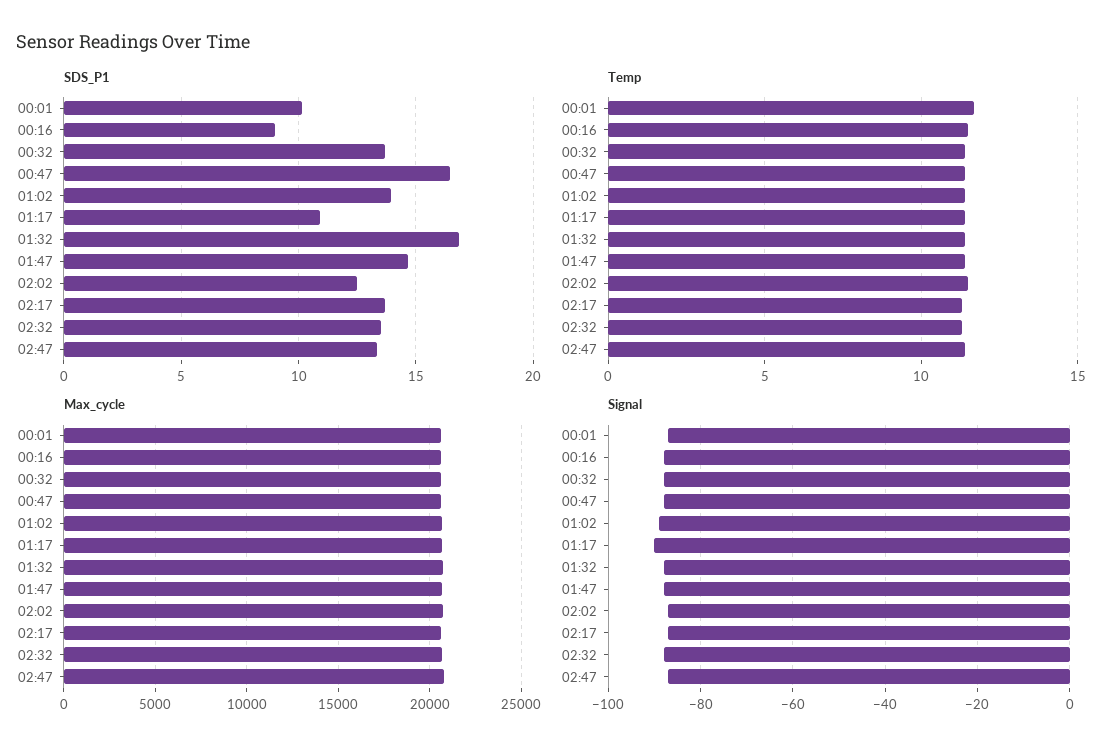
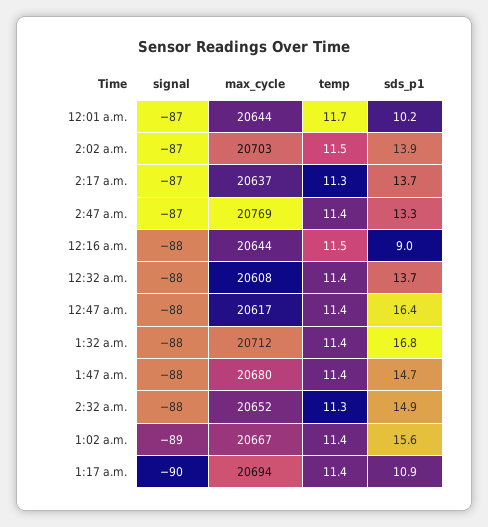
  {
    "SDS_P1": {
      "00:01": 10.2,
      "00:16": 9,
      "00:32": 13.7,
      "00:47": 16.4,
-     "01:02": 14,
+     "01:02": 15.6,
      "01:17": 10.9,
      "01:32": 16.8,
      "01:47": 14.7,
-     "02:02": 12.5,
+     "02:02": 13.9,
      "02:17": 13.7,
-     "02:32": 13.5,
+     "02:32": 14.9,
      "02:47": 13.3
    },
    "Temp": {
      "00:01": 11.7,
      "00:16": 11.5,
      "00:32": 11.4,
      "00:47": 11.4,
      "01:02": 11.4,
      "01:17": 11.4,
      "01:32": 11.4,
      "01:47": 11.4,
      "02:02": 11.5,
      "02:17": 11.3,
      "02:32": 11.3,
      "02:47": 11.4
    },
    "Max_cycle": {
      "00:01": 20644,
      "00:16": 20644,
      "00:32": 20608,
      "00:47": 20617,
      "01:02": 20667,
      "01:17": 20694,
      "01:32": 20712,
      "01:47": 20680,
      "02:02": 20703,
      "02:17": 20637,
      "02:32": 20652,
      "02:47": 20769
    },
    "Signal": {
      "00:01": -87,
      "00:16": -88,
      "00:32": -88,
      "00:47": -88,
      "01:02": -89,
      "01:17": -90,
      "01:32": -88,
      "01:47": -88,
      "02:02": -87,
      "02:17": -87,
      "02:32": -88,
      "02:47": -87
    }
  }

